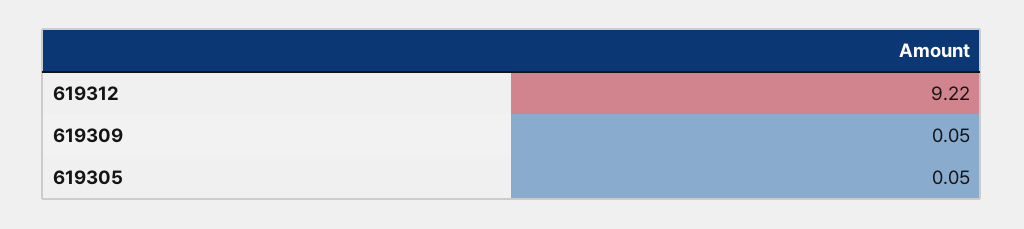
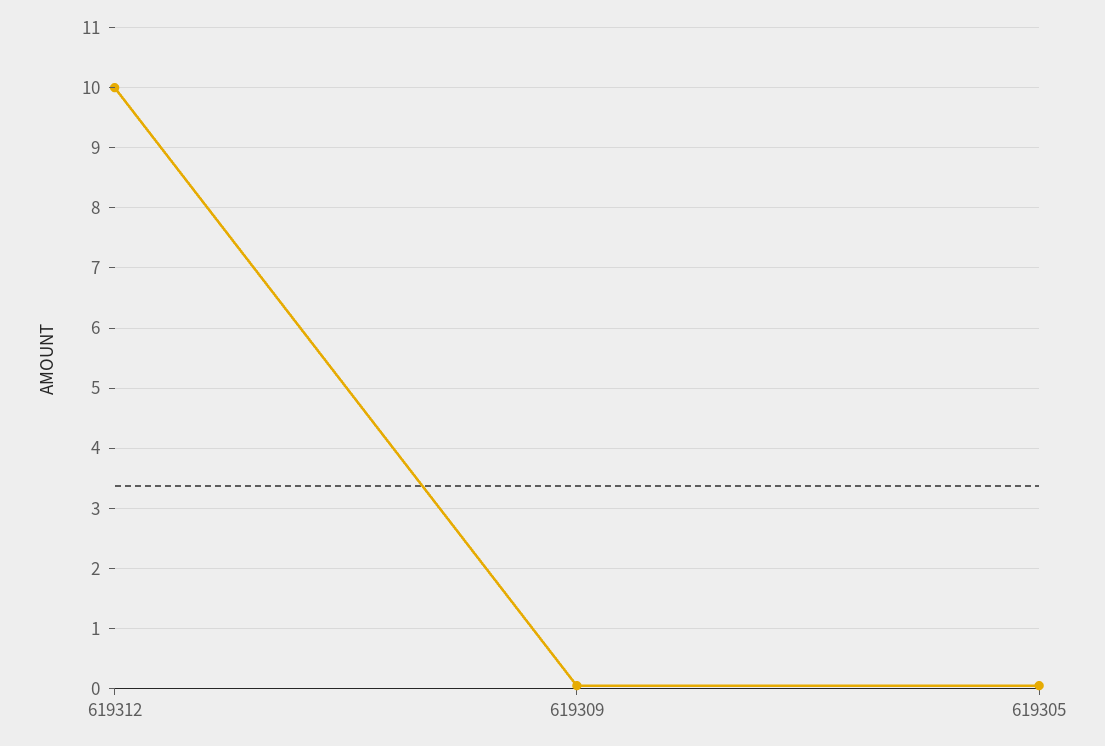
  {
-   "619312": 9.22,
+   "619312": 10,
    "619309": 0.05,
    "619305": 0.05
  }

